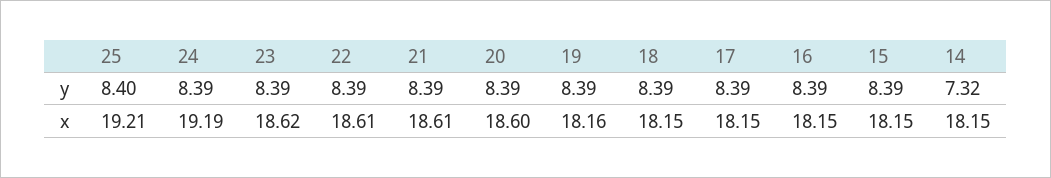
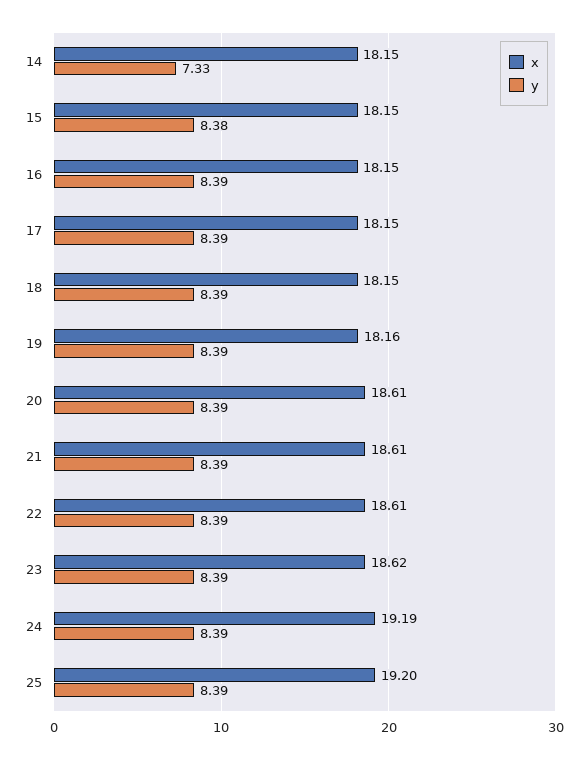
  {
    "y": {
-     "25": 8.4,
+     "25": 8.39,
      "24": 8.39,
      "23": 8.39,
      "22": 8.39,
      "21": 8.39,
      "20": 8.39,
      "19": 8.39,
      "18": 8.39,
      "17": 8.39,
      "16": 8.39,
-     "15": 8.39,
+     "15": 8.38,
-     "14": 7.32
+     "14": 7.33
    },
    "x": {
-     "25": 19.21,
+     "25": 19.2,
      "24": 19.19,
      "23": 18.62,
      "22": 18.61,
      "21": 18.61,
-     "20": 18.6,
+     "20": 18.61,
      "19": 18.16,
      "18": 18.15,
      "17": 18.15,
      "16": 18.15,
      "15": 18.15,
      "14": 18.15
    }
  }

